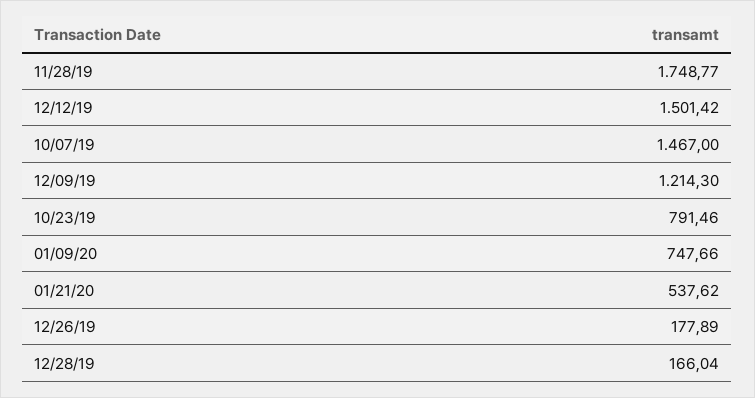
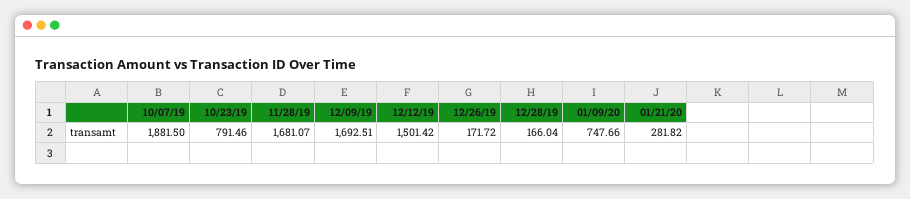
  {
-   "11/28/19": 1748.77,
+   "11/28/19": 1681.07,
    "12/12/19": 1501.42,
-   "10/07/19": 1467,
+   "10/07/19": 1881.5,
-   "12/09/19": 1214.3,
+   "12/09/19": 1692.51,
    "10/23/19": 791.46,
    "01/09/20": 747.66,
-   "01/21/20": 537.62,
+   "01/21/20": 281.82,
-   "12/26/19": 177.89,
+   "12/26/19": 171.72,
    "12/28/19": 166.04
  }

